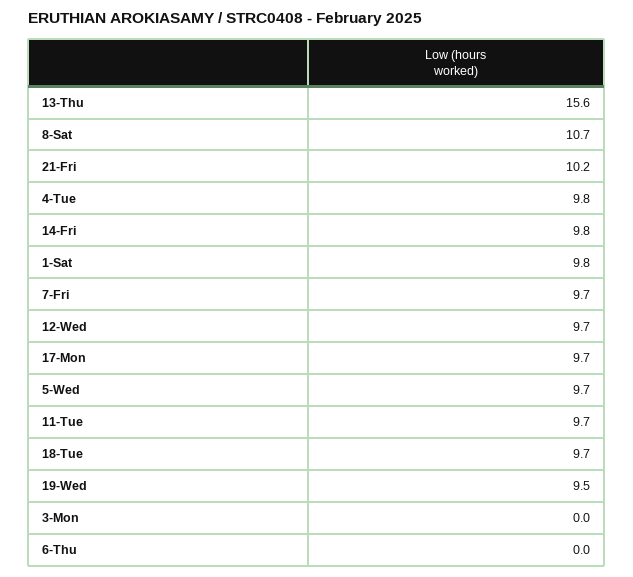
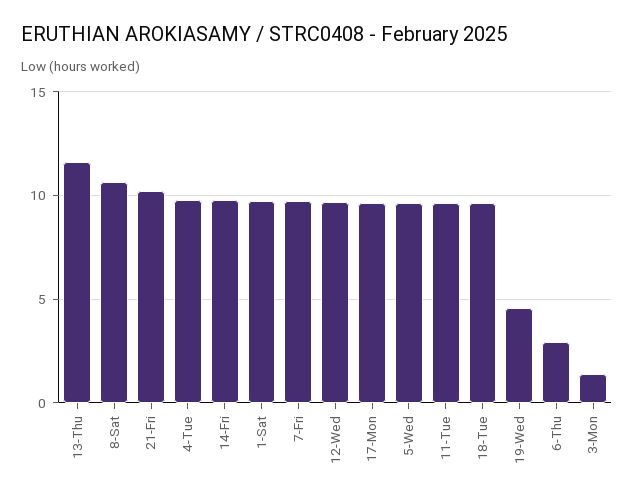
  {
-   "13-Thu": 15.6,
+   "13-Thu": 11.5,
    "8-Sat": 10.7,
    "21-Fri": 10.2,
    "4-Tue": 9.8,
    "14-Fri": 9.8,
    "1-Sat": 9.8,
    "7-Fri": 9.7,
    "12-Wed": 9.7,
    "17-Mon": 9.7,
    "5-Wed": 9.7,
    "11-Tue": 9.7,
    "18-Tue": 9.7,
-   "19-Wed": 9.5,
+   "19-Wed": 4.5,
-   "3-Mon": 0,
+   "3-Mon": 1.5,
-   "6-Thu": 0
+   "6-Thu": 3
  }

